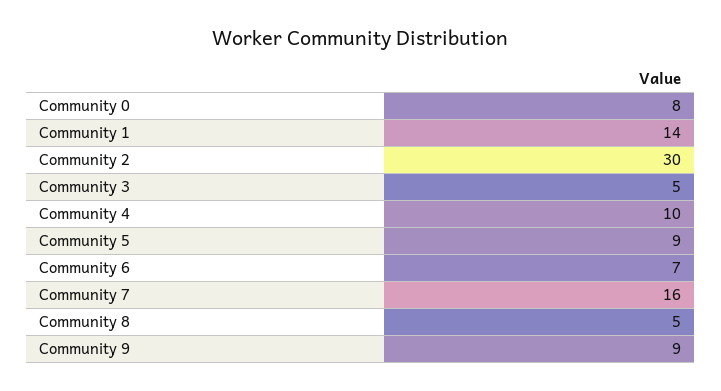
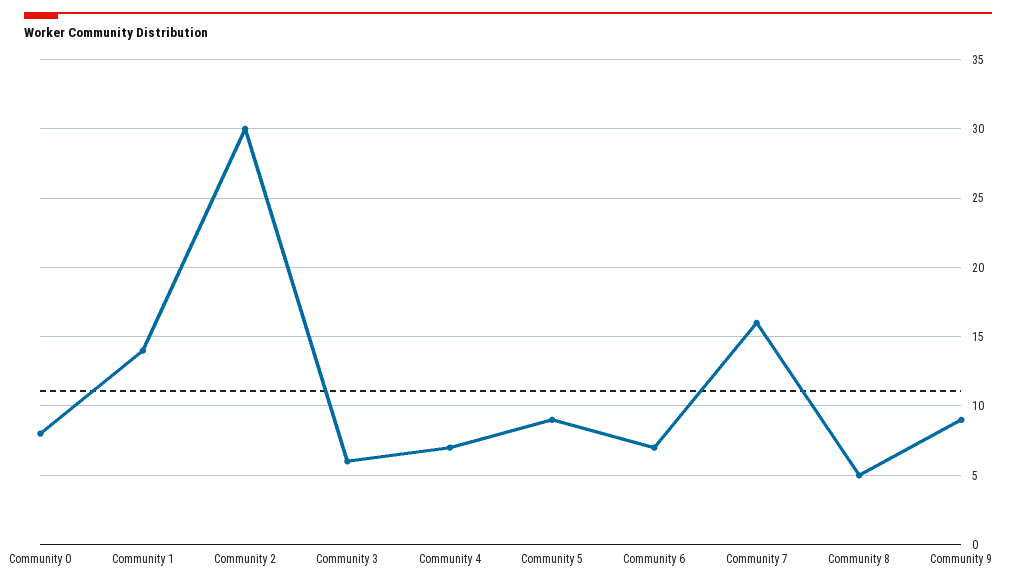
  {
    "Community 0": 8,
    "Community 1": 14,
    "Community 2": 30,
-   "Community 3": 5,
+   "Community 3": 6,
-   "Community 4": 10,
+   "Community 4": 7,
    "Community 5": 9,
    "Community 6": 7,
    "Community 7": 16,
    "Community 8": 5,
    "Community 9": 9
  }

